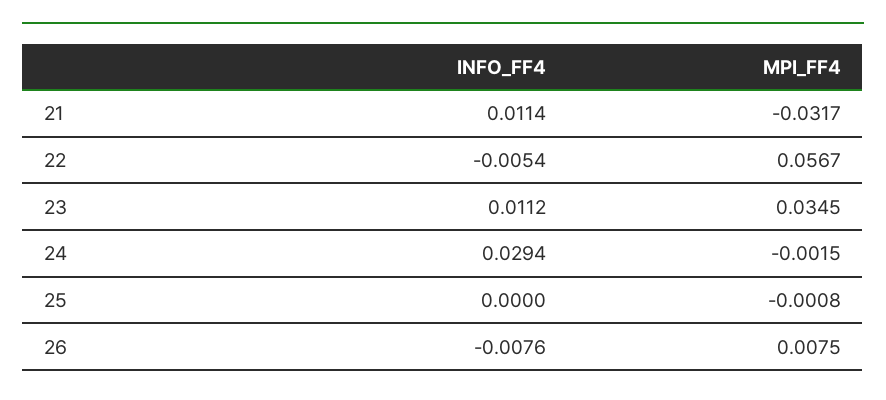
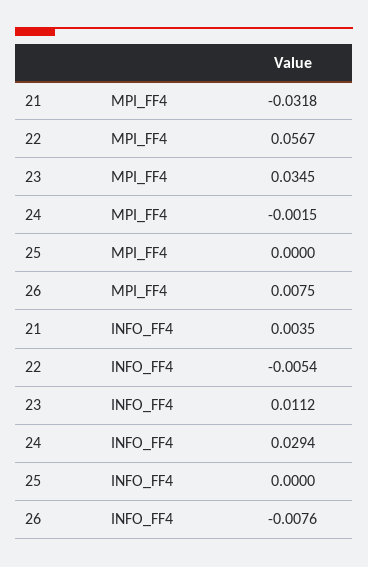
  {
    "INFO_FF4": {
-     "21": 0.0114,
+     "21": 0.0035,
      "22": -0.0054,
      "23": 0.0112,
      "24": 0.0294,
      "25": 0,
      "26": -0.0076
    },
    "MPI_FF4": {
-     "21": -0.0317,
+     "21": -0.0318,
      "22": 0.0567,
      "23": 0.0345,
      "24": -0.0015,
-     "25": -0.0008,
+     "25": 0,
      "26": 0.0075
    }
  }

